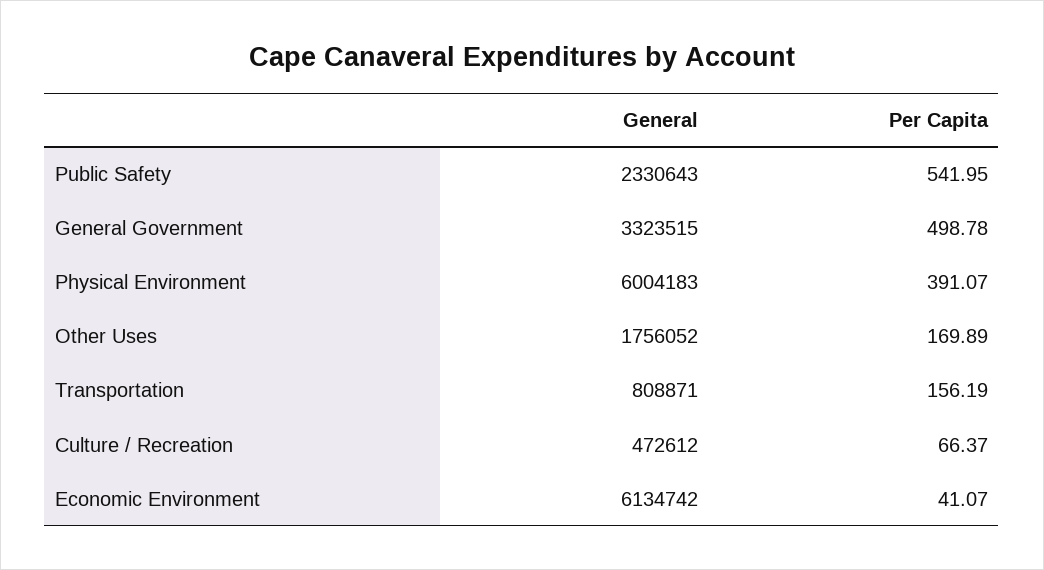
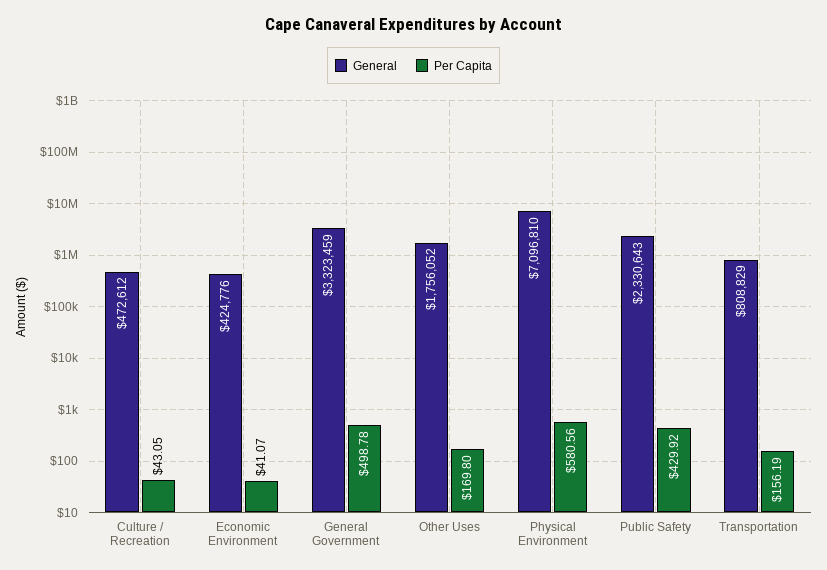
  {
    "General": {
      "Public Safety": 2330643,
-     "General Government": 3323515,
+     "General Government": 3323459,
-     "Physical Environment": 6004183,
+     "Physical Environment": 7096810,
      "Other Uses": 1756052,
-     "Transportation": 808871,
+     "Transportation": 808829,
      "Culture / Recreation": 472612,
-     "Economic Environment": 6134742
+     "Economic Environment": 424776
    },
    "Per Capita": {
-     "Public Safety": 541.95,
+     "Public Safety": 429.92,
      "General Government": 498.78,
-     "Physical Environment": 391.07,
+     "Physical Environment": 580.56,
-     "Other Uses": 169.89,
+     "Other Uses": 169.8,
      "Transportation": 156.19,
-     "Culture / Recreation": 66.37,
+     "Culture / Recreation": 43.05,
      "Economic Environment": 41.07
    }
  }

